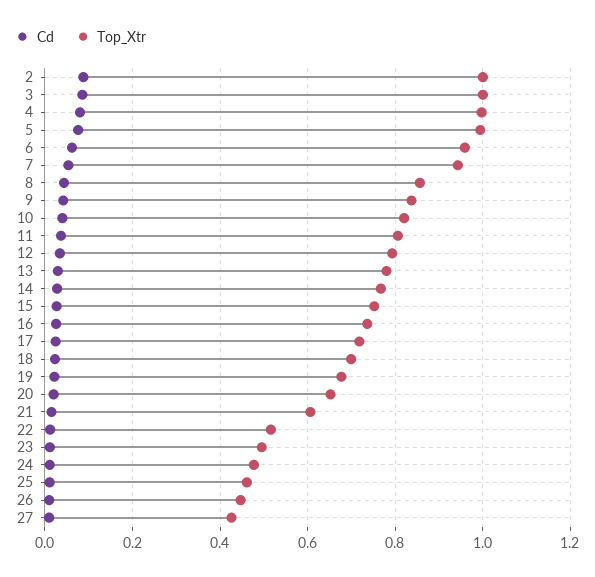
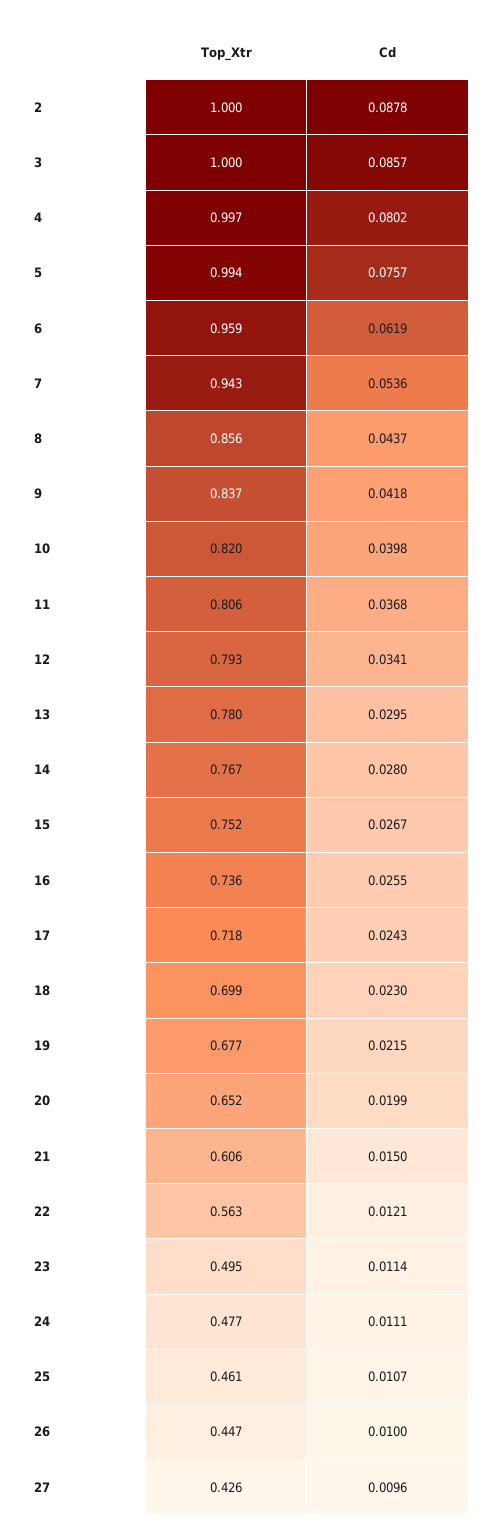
  {
    "Cd": {
      "2": 0.0878,
      "3": 0.0857,
      "4": 0.0802,
      "5": 0.0757,
      "6": 0.0619,
      "7": 0.0536,
      "8": 0.0437,
      "9": 0.0418,
      "10": 0.0398,
      "11": 0.0368,
      "12": 0.0341,
      "13": 0.0295,
      "14": 0.028,
      "15": 0.0267,
      "16": 0.0255,
      "17": 0.0243,
      "18": 0.023,
      "19": 0.0215,
      "20": 0.0199,
      "21": 0.015,
      "22": 0.0121,
      "23": 0.0114,
      "24": 0.0111,
      "25": 0.0107,
      "26": 0.01,
      "27": 0.0096
    },
    "Top_Xtr": {
      "2": 1,
      "3": 1,
      "4": 0.997,
      "5": 0.994,
      "6": 0.959,
      "7": 0.943,
      "8": 0.856,
      "9": 0.837,
      "10": 0.82,
      "11": 0.806,
      "12": 0.793,
      "13": 0.78,
      "14": 0.767,
      "15": 0.752,
      "16": 0.736,
      "17": 0.718,
      "18": 0.699,
      "19": 0.677,
      "20": 0.652,
      "21": 0.606,
-     "22": 0.52,
+     "22": 0.563,
      "23": 0.495,
      "24": 0.477,
      "25": 0.461,
      "26": 0.447,
      "27": 0.426
    }
  }

